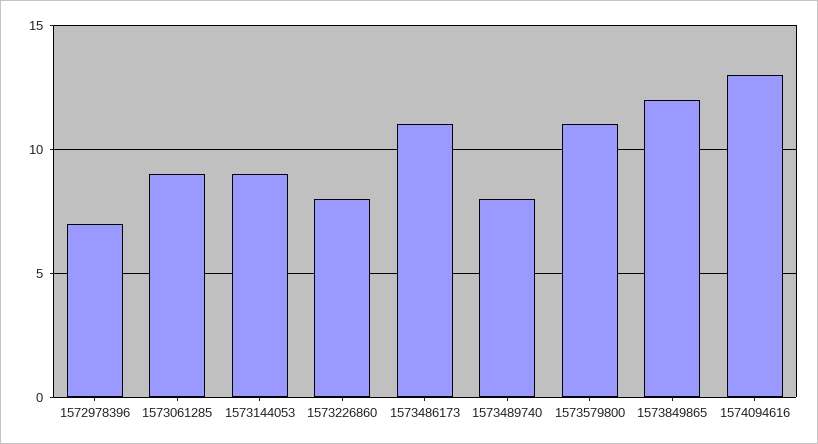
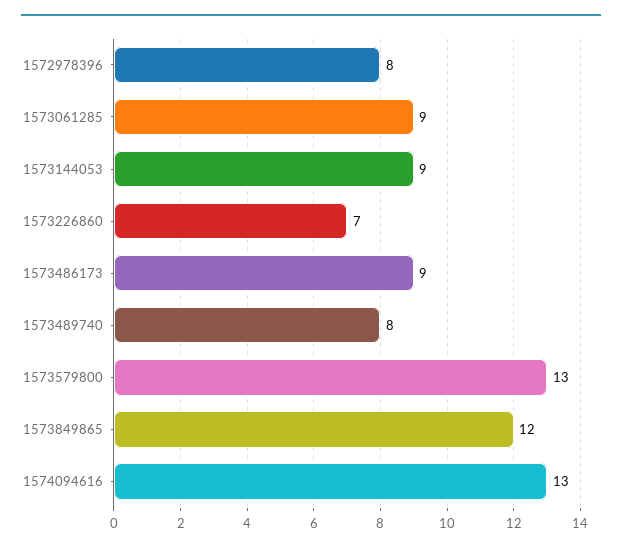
  {
-   "1572978396": 7,
+   "1572978396": 8,
    "1573061285": 9,
    "1573144053": 9,
-   "1573226860": 8,
+   "1573226860": 7,
-   "1573486173": 11,
+   "1573486173": 9,
    "1573489740": 8,
-   "1573579800": 11,
+   "1573579800": 13,
    "1573849865": 12,
    "1574094616": 13
  }

